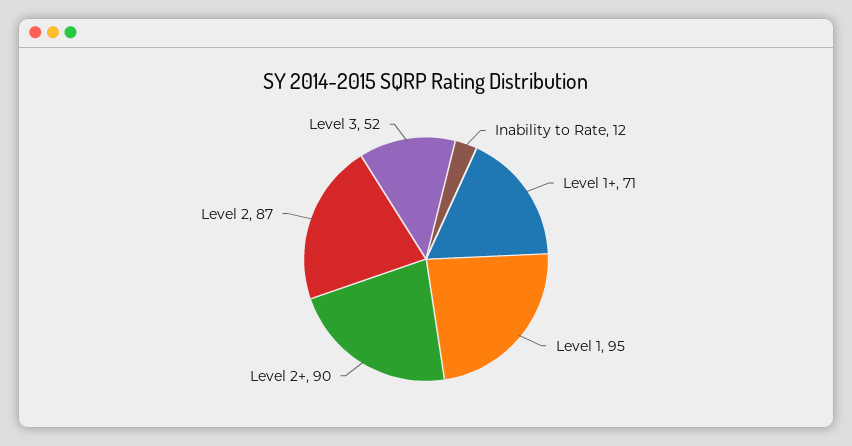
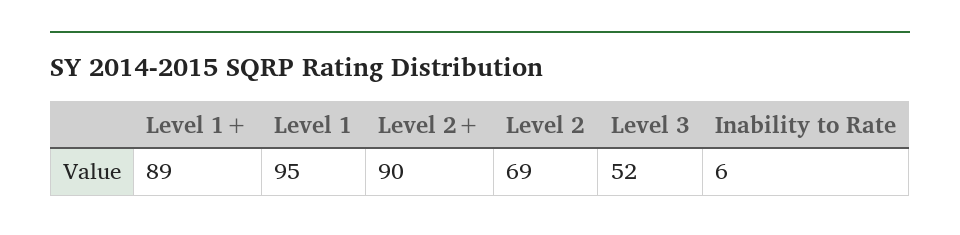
  {
-   "Inability to Rate": 12,
+   "Inability to Rate": 6,
-   "Level 1+": 71,
+   "Level 1+": 89,
    "Level 1": 95,
    "Level 2+": 90,
-   "Level 2": 87,
+   "Level 2": 69,
    "Level 3": 52
  }

